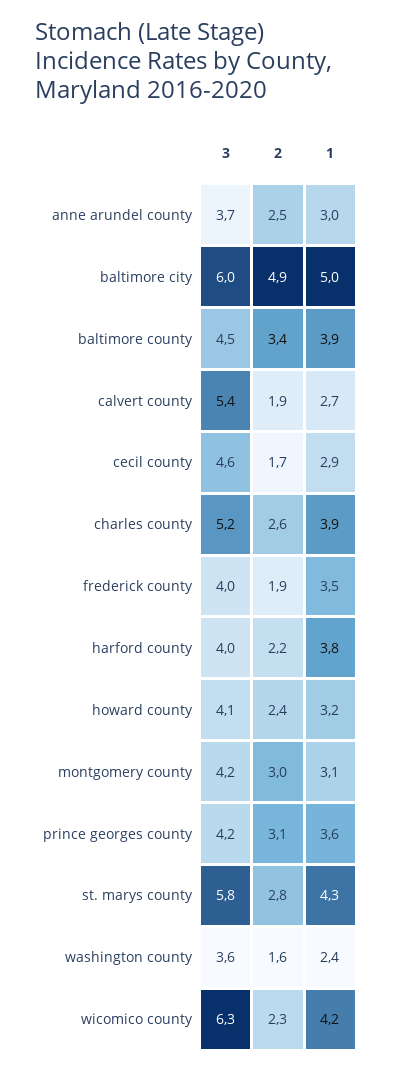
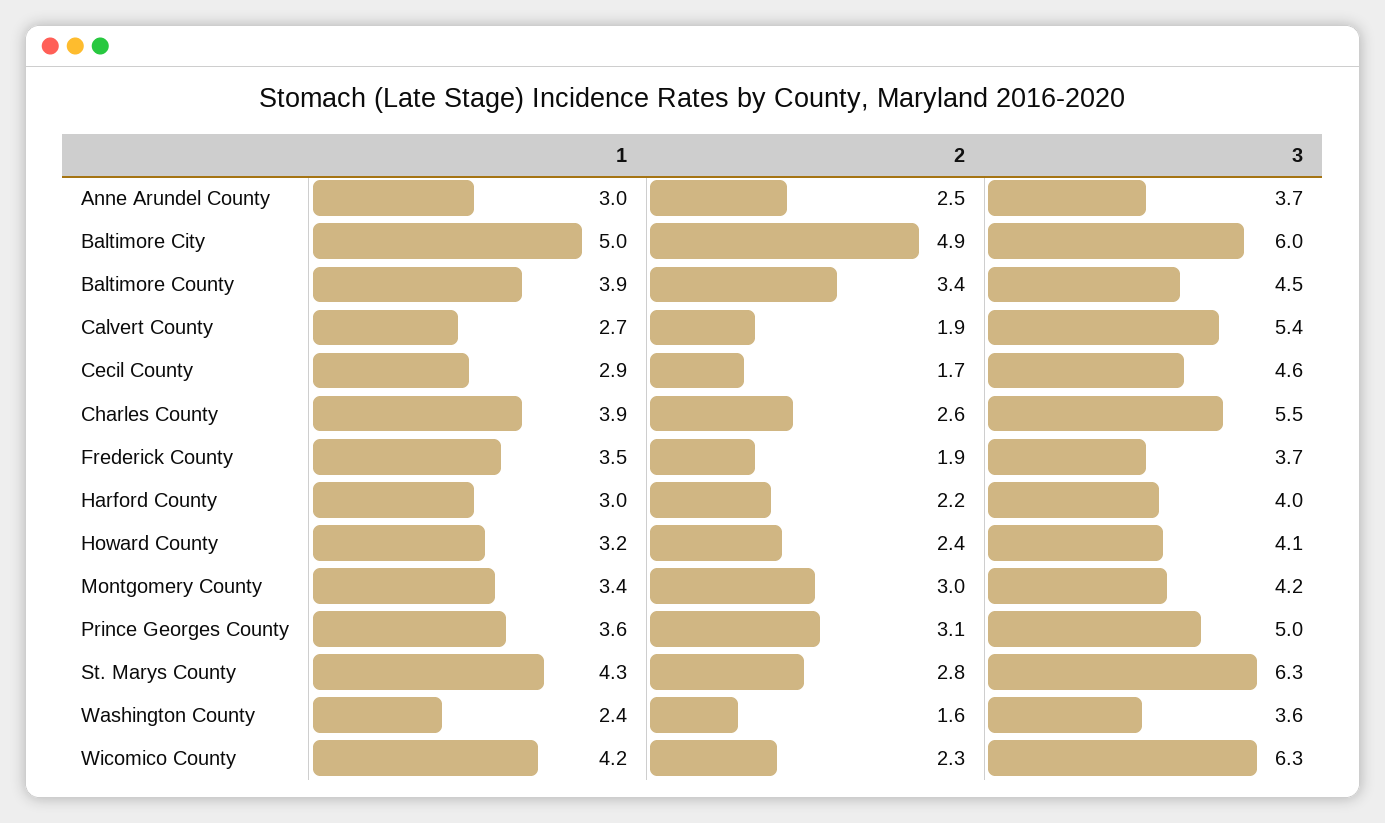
  {
    "3": {
      "anne arundel county": 3.7,
      "baltimore city": 6,
      "baltimore county": 4.5,
      "calvert county": 5.4,
      "cecil county": 4.6,
-     "charles county": 5.2,
+     "charles county": 5.5,
-     "frederick county": 4,
+     "frederick county": 3.7,
      "harford county": 4,
      "howard county": 4.1,
      "montgomery county": 4.2,
-     "prince georges county": 4.2,
+     "prince georges county": 5,
-     "st. marys county": 5.8,
+     "st. marys county": 6.3,
      "washington county": 3.6,
      "wicomico county": 6.3
    },
    "2": {
      "anne arundel county": 2.5,
      "baltimore city": 4.9,
      "baltimore county": 3.4,
      "calvert county": 1.9,
      "cecil county": 1.7,
      "charles county": 2.6,
      "frederick county": 1.9,
      "harford county": 2.2,
      "howard county": 2.4,
      "montgomery county": 3,
      "prince georges county": 3.1,
      "st. marys county": 2.8,
      "washington county": 1.6,
      "wicomico county": 2.3
    },
    "1": {
      "anne arundel county": 3,
      "baltimore city": 5,
      "baltimore county": 3.9,
      "calvert county": 2.7,
      "cecil county": 2.9,
      "charles county": 3.9,
      "frederick county": 3.5,
-     "harford county": 3.8,
+     "harford county": 3,
      "howard county": 3.2,
-     "montgomery county": 3.1,
+     "montgomery county": 3.4,
      "prince georges county": 3.6,
      "st. marys county": 4.3,
      "washington county": 2.4,
      "wicomico county": 4.2
    }
  }

